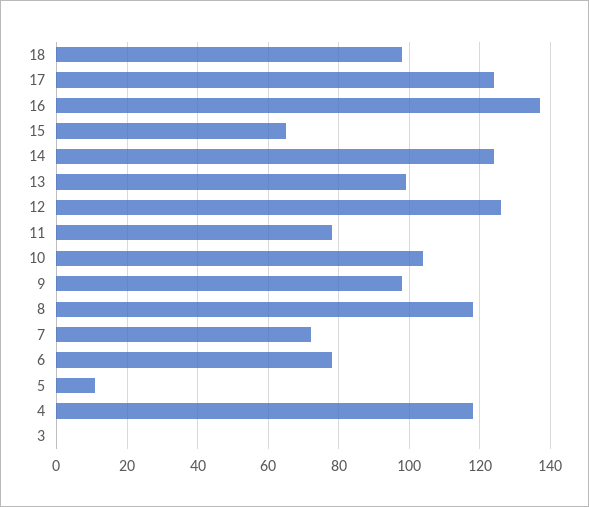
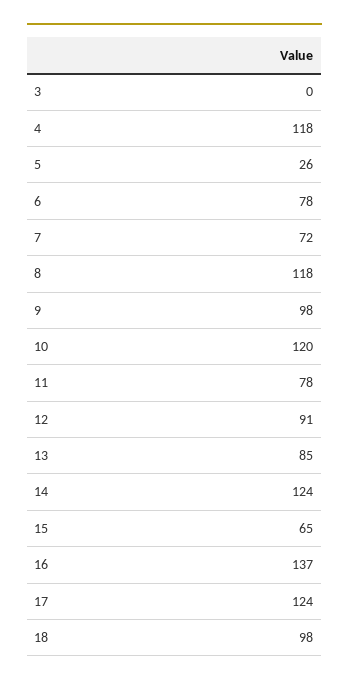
  {
    "18": 98,
    "17": 124,
    "16": 137,
    "15": 65,
    "14": 124,
-   "13": 100,
+   "13": 85,
-   "12": 125,
+   "12": 91,
    "11": 78,
-   "10": 105,
+   "10": 120,
    "9": 98,
    "8": 118,
    "7": 72,
    "6": 78,
-   "5": 10,
+   "5": 26,
    "4": 118,
    "3": 0
  }

